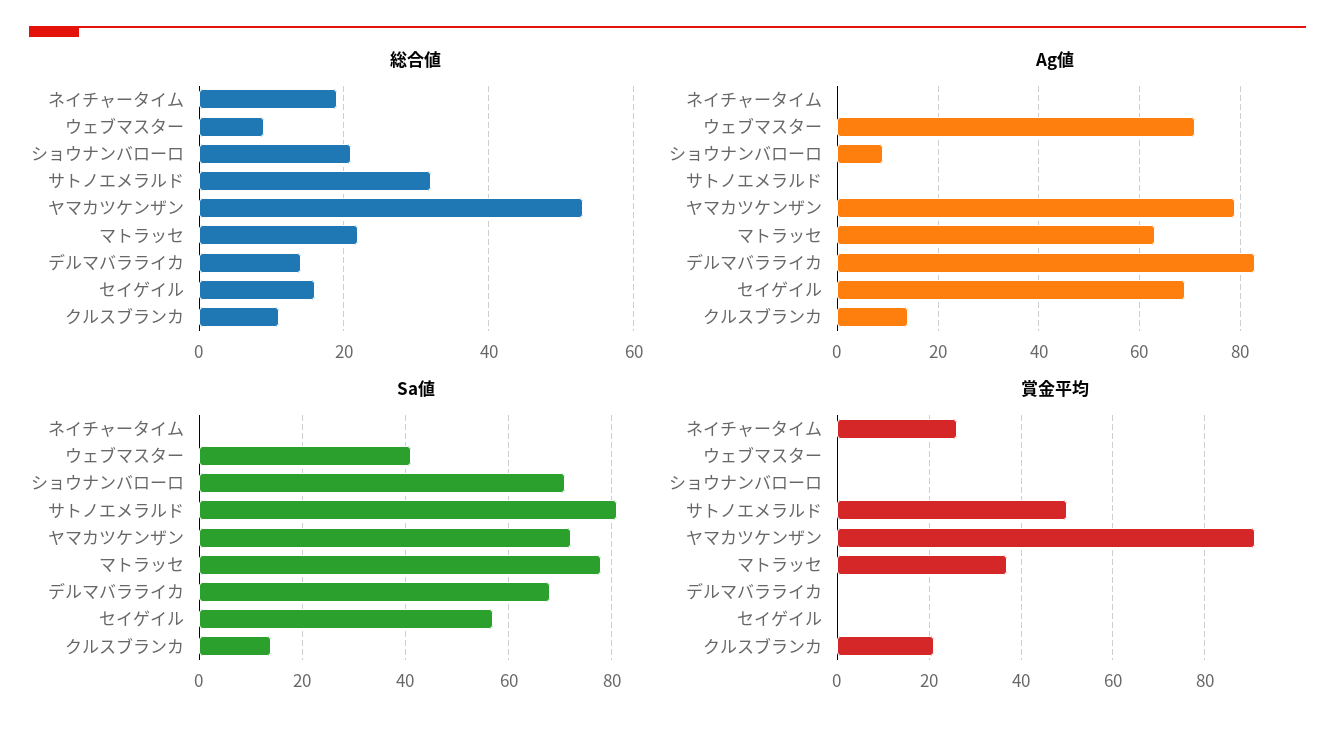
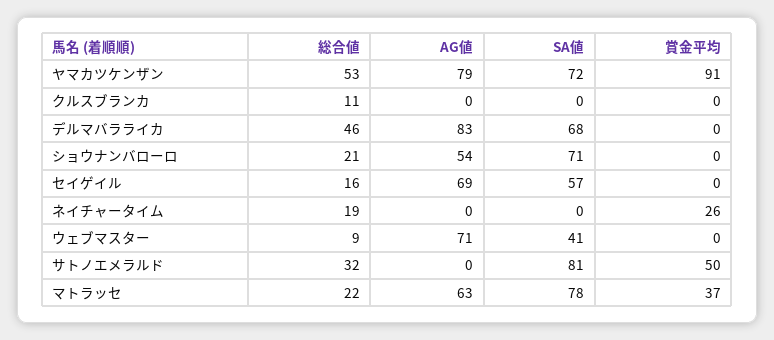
  {
    "総合値": {
      "ネイチャータイム": 19,
      "ウェブマスター": 9,
      "ショウナンバローロ": 21,
      "サトノエメラルド": 32,
      "ヤマカツケンザン": 53,
      "マトラッセ": 22,
-     "デルマバラライカ": 15,
+     "デルマバラライカ": 46,
      "セイゲイル": 16,
      "クルスブランカ": 11
    },
    "Ag値": {
      "ネイチャータイム": 0,
      "ウェブマスター": 71,
-     "ショウナンバローロ": 10,
+     "ショウナンバローロ": 54,
      "サトノエメラルド": 0,
      "ヤマカツケンザン": 79,
      "マトラッセ": 63,
      "デルマバラライカ": 83,
      "セイゲイル": 69,
-     "クルスブランカ": 15
+     "クルスブランカ": 0
    },
    "Sa値": {
      "ネイチャータイム": 0,
      "ウェブマスター": 41,
      "ショウナンバローロ": 71,
      "サトノエメラルド": 81,
      "ヤマカツケンザン": 72,
      "マトラッセ": 78,
      "デルマバラライカ": 68,
      "セイゲイル": 57,
-     "クルスブランカ": 15
+     "クルスブランカ": 0
    },
    "賞金平均": {
      "ネイチャータイム": 26,
      "ウェブマスター": 0,
      "ショウナンバローロ": 0,
      "サトノエメラルド": 50,
      "ヤマカツケンザン": 91,
      "マトラッセ": 37,
      "デルマバラライカ": 0,
      "セイゲイル": 0,
-     "クルスブランカ": 20
+     "クルスブランカ": 0
    }
  }

